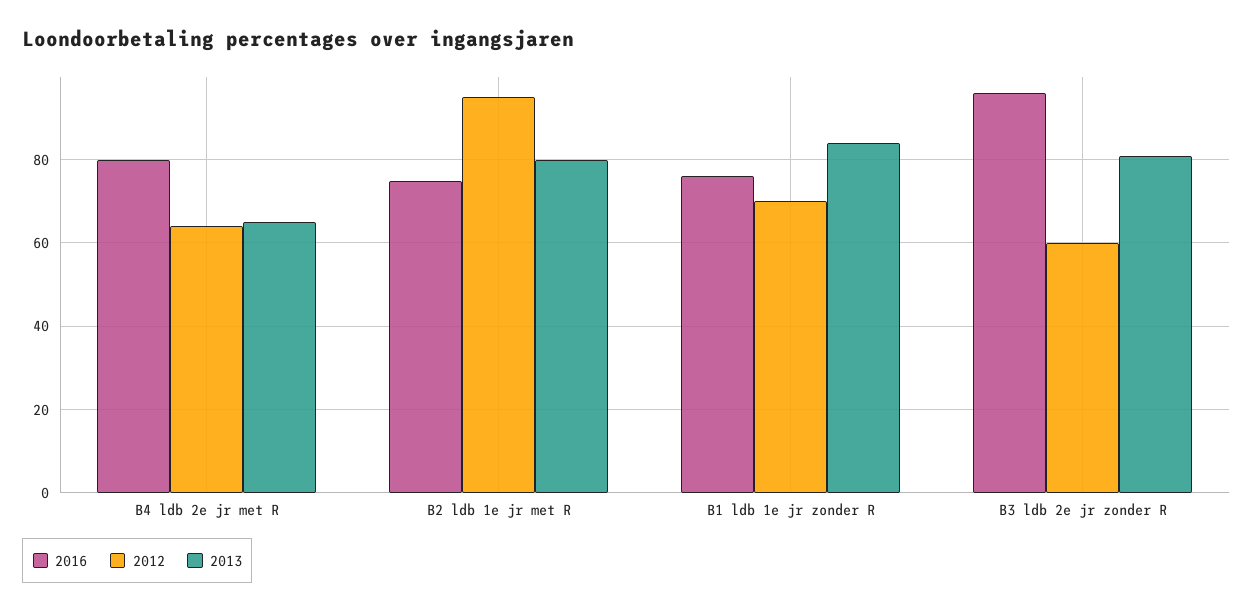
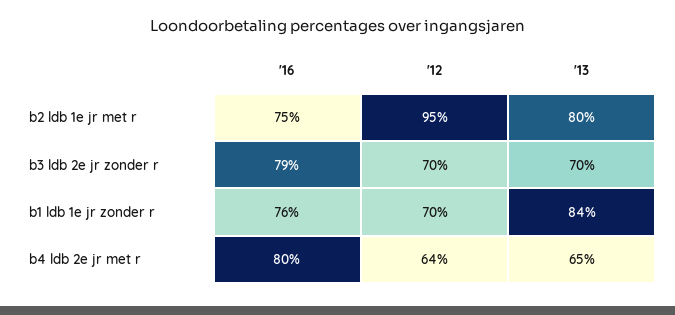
  {
    "2016": {
      "B4 ldb 2e jr met R": 80,
      "B2 ldb 1e jr met R": 75,
      "B1 ldb 1e jr zonder R": 76,
-     "B3 ldb 2e jr zonder R": 95
+     "B3 ldb 2e jr zonder R": 79
    },
    "2012": {
      "B4 ldb 2e jr met R": 64,
      "B2 ldb 1e jr met R": 95,
      "B1 ldb 1e jr zonder R": 70,
-     "B3 ldb 2e jr zonder R": 60
+     "B3 ldb 2e jr zonder R": 70
    },
    "2013": {
      "B4 ldb 2e jr met R": 65,
      "B2 ldb 1e jr met R": 80,
      "B1 ldb 1e jr zonder R": 84,
-     "B3 ldb 2e jr zonder R": 80
+     "B3 ldb 2e jr zonder R": 70
    }
  }

